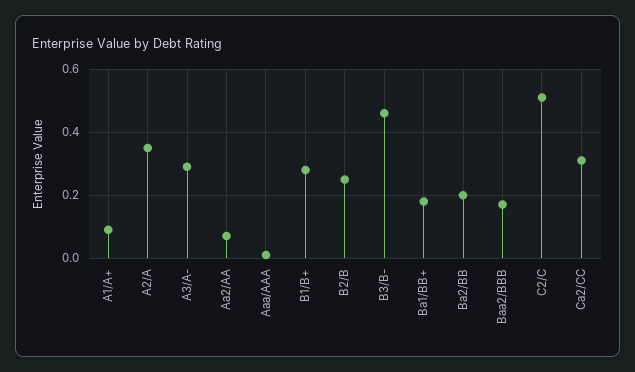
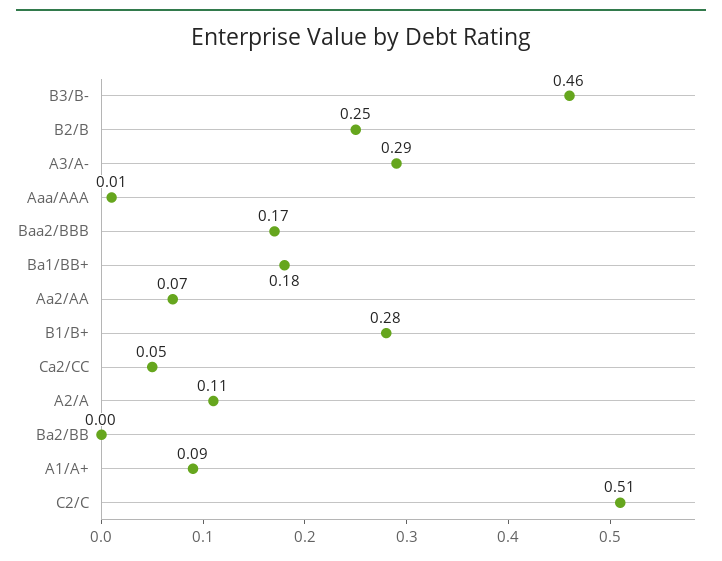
  {
    "A1/A+": 0.09,
-   "A2/A": 0.35,
+   "A2/A": 0.11,
    "A3/A-": 0.29,
    "Aa2/AA": 0.07,
    "Aaa/AAA": 0.01,
    "B1/B+": 0.28,
    "B2/B": 0.25,
    "B3/B-": 0.46,
    "Ba1/BB+": 0.18,
-   "Ba2/BB": 0.2,
+   "Ba2/BB": 0,
    "Baa2/BBB": 0.17,
    "C2/C": 0.51,
-   "Ca2/CC": 0.3
+   "Ca2/CC": 0.05
  }

